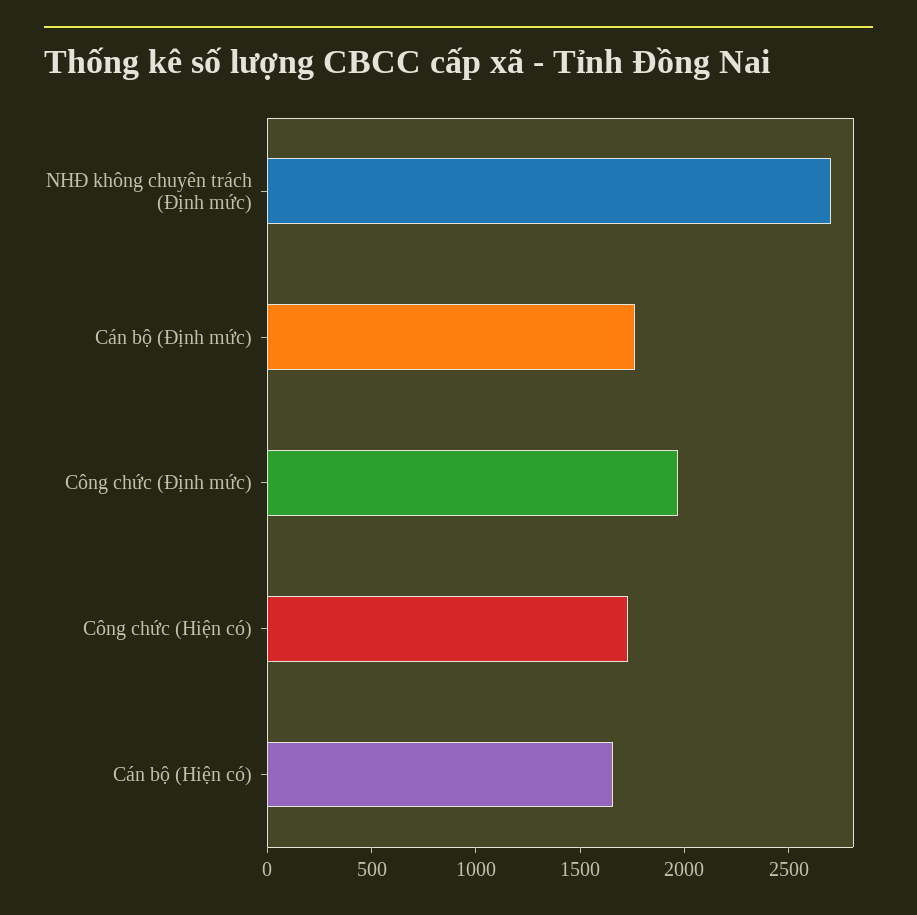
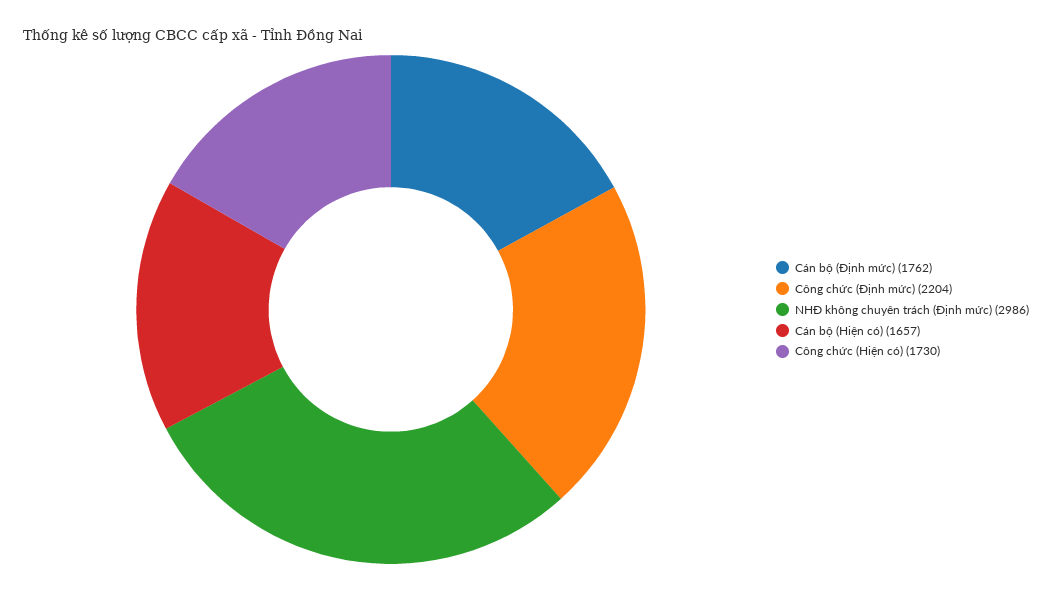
  {
-   "NHĐ không chuyên trách (Định mức)": 2700,
+   "NHĐ không chuyên trách (Định mức)": 2986,
    "Cán bộ (Định mức)": 1762,
-   "Công chức (Định mức)": 2000,
+   "Công chức (Định mức)": 2204,
    "Công chức (Hiện có)": 1730,
    "Cán bộ (Hiện có)": 1657
  }

